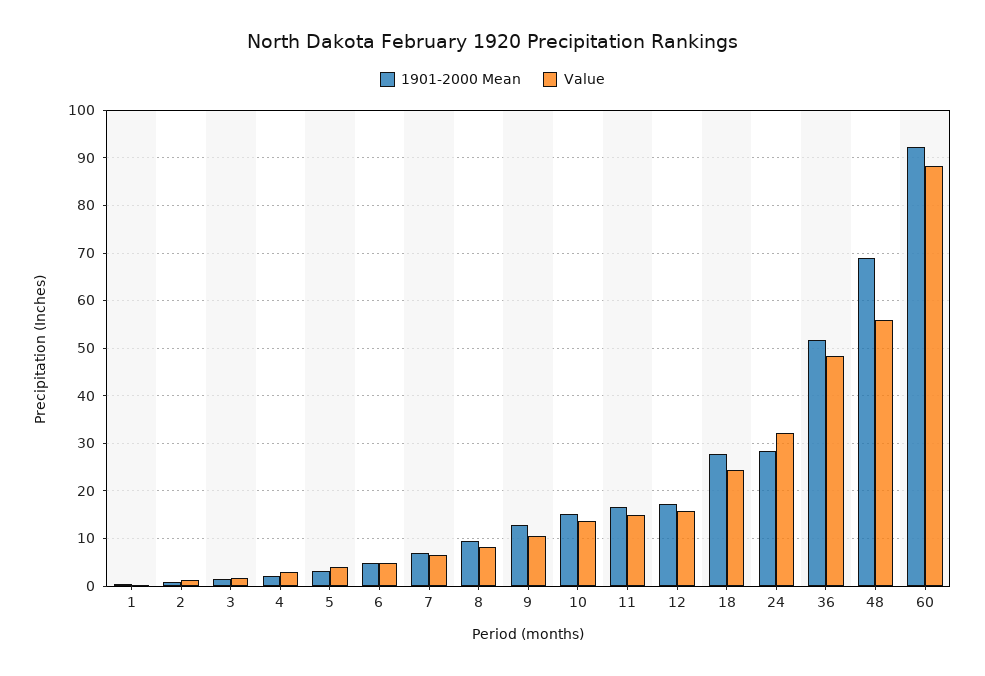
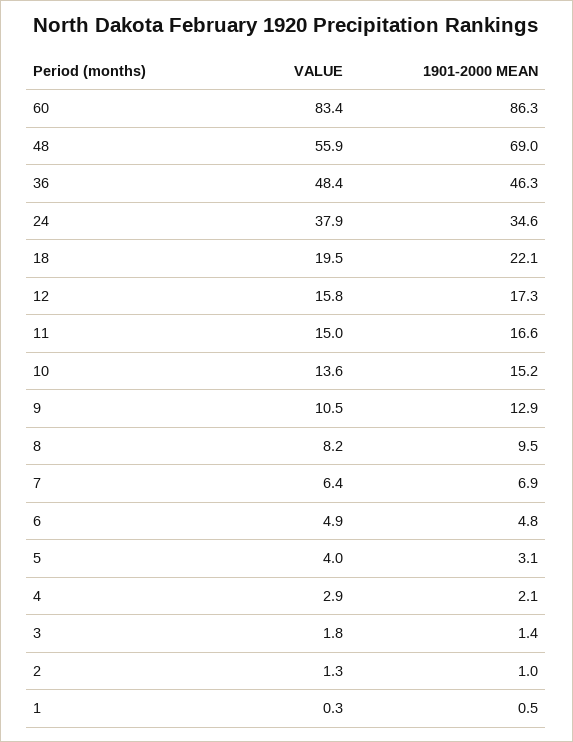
  {
    "1901-2000 Mean": {
      "1": 0.5,
      "2": 1,
      "3": 1.4,
      "4": 2.1,
      "5": 3.1,
      "6": 4.8,
      "7": 6.9,
      "8": 9.5,
      "9": 12.9,
      "10": 15.2,
      "11": 16.6,
      "12": 17.3,
-     "18": 28,
+     "18": 22.1,
-     "24": 28,
+     "24": 34.6,
-     "36": 52,
+     "36": 46.3,
      "48": 69,
-     "60": 92
+     "60": 86.3
    },
    "Value": {
      "1": 0.3,
      "2": 1.3,
      "3": 1.8,
      "4": 2.9,
      "5": 4,
      "6": 4.9,
      "7": 6.4,
      "8": 8.2,
      "9": 10.5,
      "10": 13.6,
      "11": 15,
      "12": 15.8,
-     "18": 24,
+     "18": 19.5,
-     "24": 32,
+     "24": 37.9,
      "36": 48.4,
      "48": 55.9,
-     "60": 88
+     "60": 83.4
    }
  }

